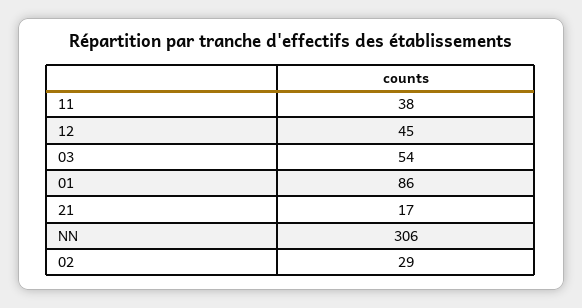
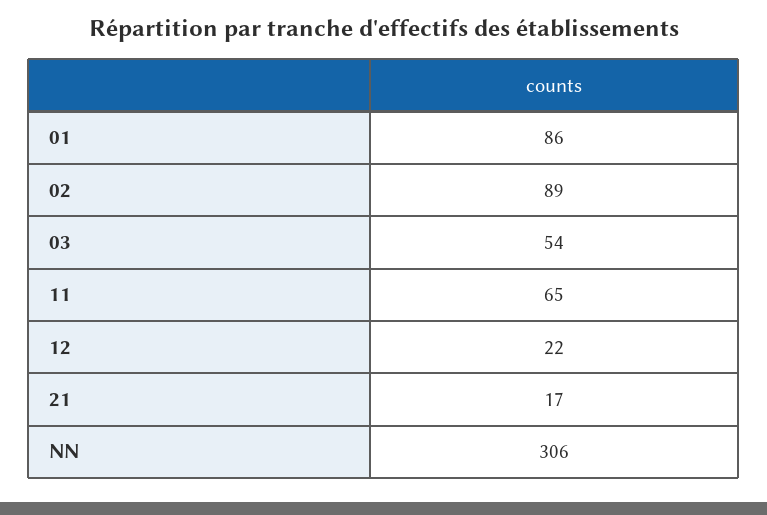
  {
-   "11": 38,
+   "11": 65,
-   "12": 45,
+   "12": 22,
    "03": 54,
    "01": 86,
    "21": 17,
    "NN": 306,
-   "02": 29
+   "02": 89
  }

